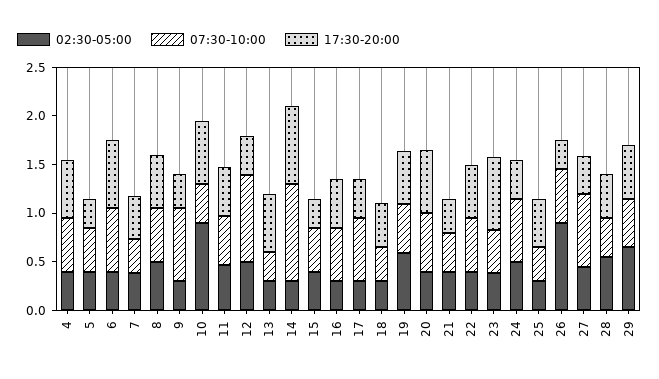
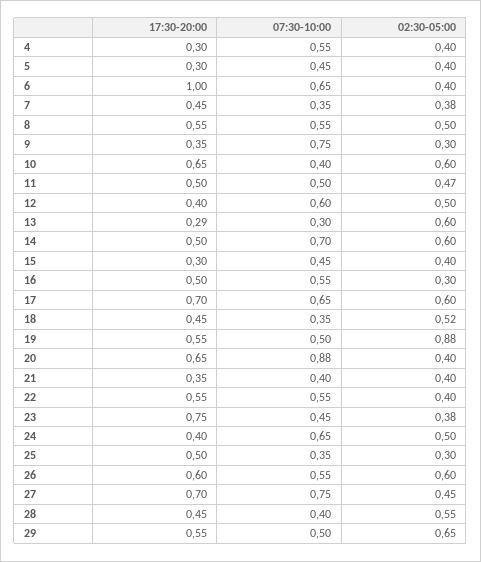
  {
    "02:30-05:00": {
      "4": 0.4,
      "5": 0.4,
      "6": 0.4,
      "7": 0.38,
      "8": 0.5,
      "9": 0.3,
-     "10": 0.9,
+     "10": 0.6,
      "11": 0.47,
      "12": 0.5,
-     "13": 0.3,
+     "13": 0.6,
-     "14": 0.3,
+     "14": 0.6,
      "15": 0.4,
      "16": 0.3,
-     "17": 0.3,
+     "17": 0.6,
-     "18": 0.3,
+     "18": 0.52,
-     "19": 0.6,
+     "19": 0.88,
      "20": 0.4,
      "21": 0.4,
      "22": 0.4,
      "23": 0.38,
      "24": 0.5,
      "25": 0.3,
-     "26": 0.9,
+     "26": 0.6,
      "27": 0.45,
      "28": 0.55,
      "29": 0.65
    },
    "07:30-10:00": {
      "4": 0.55,
      "5": 0.45,
      "6": 0.65,
      "7": 0.35,
      "8": 0.55,
      "9": 0.75,
      "10": 0.4,
      "11": 0.5,
-     "12": 0.9,
+     "12": 0.6,
      "13": 0.3,
-     "14": 1,
+     "14": 0.7,
      "15": 0.45,
      "16": 0.55,
      "17": 0.65,
      "18": 0.35,
      "19": 0.5,
-     "20": 0.6,
+     "20": 0.88,
      "21": 0.4,
      "22": 0.55,
      "23": 0.45,
      "24": 0.65,
      "25": 0.35,
      "26": 0.55,
      "27": 0.75,
      "28": 0.4,
      "29": 0.5
    },
    "17:30-20:00": {
-     "4": 0.6,
+     "4": 0.3,
      "5": 0.3,
-     "6": 0.7,
+     "6": 1,
      "7": 0.45,
      "8": 0.55,
      "9": 0.35,
      "10": 0.65,
      "11": 0.5,
      "12": 0.4,
-     "13": 0.6,
+     "13": 0.29,
-     "14": 0.8,
+     "14": 0.5,
      "15": 0.3,
      "16": 0.5,
-     "17": 0.4,
+     "17": 0.7,
      "18": 0.45,
      "19": 0.55,
      "20": 0.65,
      "21": 0.35,
      "22": 0.55,
      "23": 0.75,
      "24": 0.4,
      "25": 0.5,
-     "26": 0.3,
+     "26": 0.6,
-     "27": 0.4,
+     "27": 0.7,
      "28": 0.45,
      "29": 0.55
    }
  }

